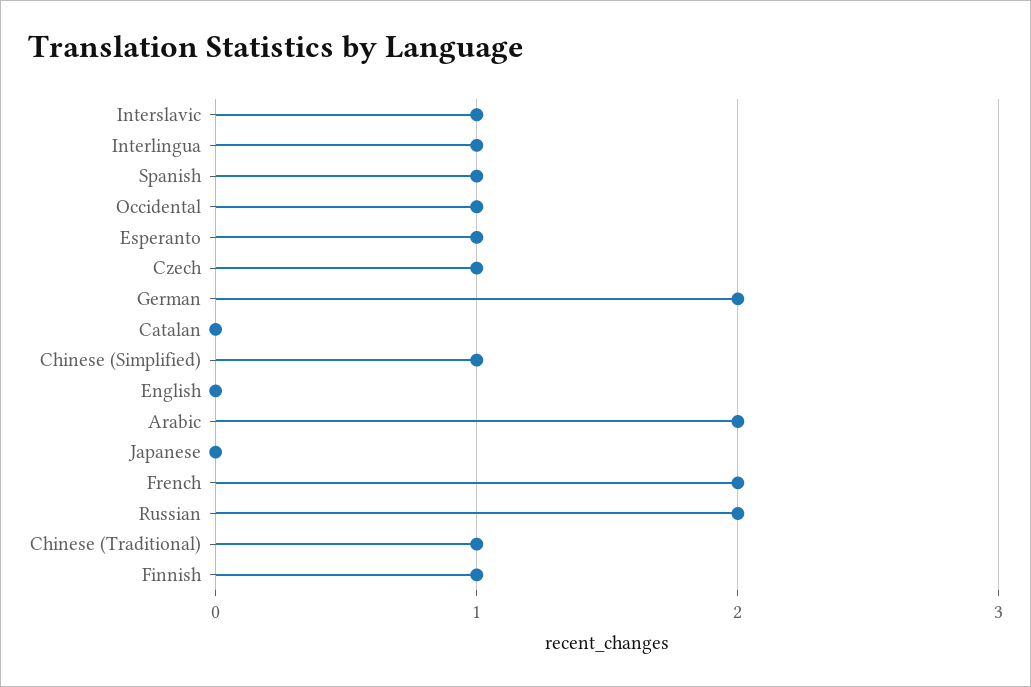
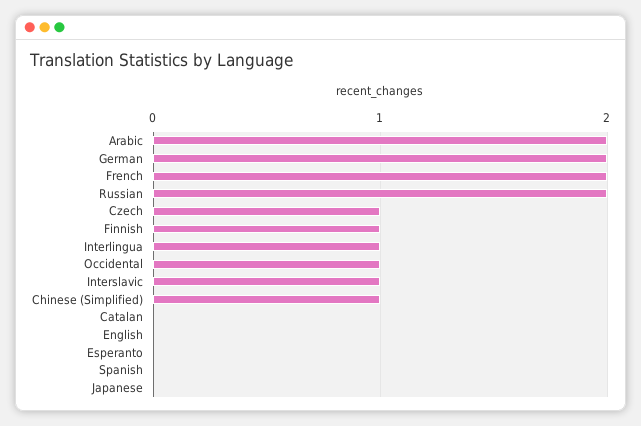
  {
    "Interslavic": 1,
    "Interlingua": 1,
-   "Spanish": 1,
+   "Spanish": 0,
    "Occidental": 1,
-   "Esperanto": 1,
+   "Esperanto": 0,
    "Czech": 1,
    "German": 2,
    "Catalan": 0,
    "Chinese (Simplified)": 1,
    "English": 0,
    "Arabic": 2,
    "Japanese": 0,
    "French": 2,
    "Russian": 2,
-   "Chinese (Traditional)": 1,
    "Finnish": 1
  }

